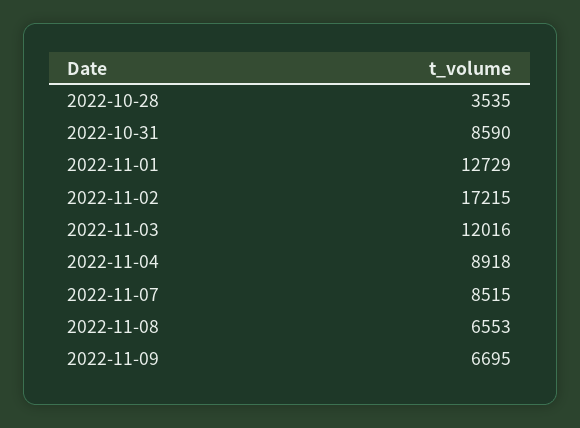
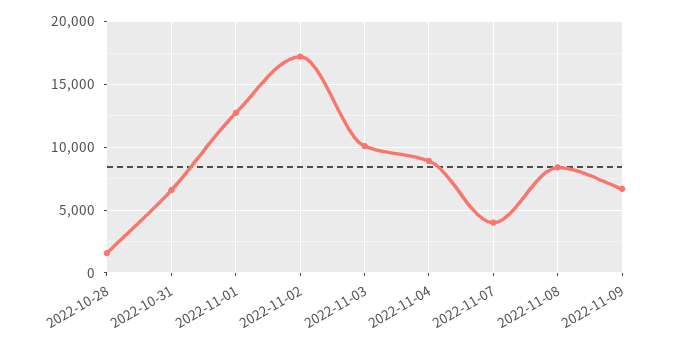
  {
-   "2022-10-28": 3535,
+   "2022-10-28": 1500,
-   "2022-10-31": 8590,
+   "2022-10-31": 6500,
    "2022-11-01": 12729,
    "2022-11-02": 17215,
-   "2022-11-03": 12016,
+   "2022-11-03": 10000,
    "2022-11-04": 8918,
-   "2022-11-07": 8515,
+   "2022-11-07": 4000,
-   "2022-11-08": 6553,
+   "2022-11-08": 8500,
    "2022-11-09": 6695
  }

